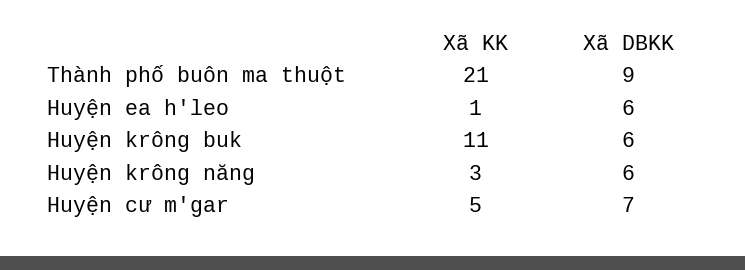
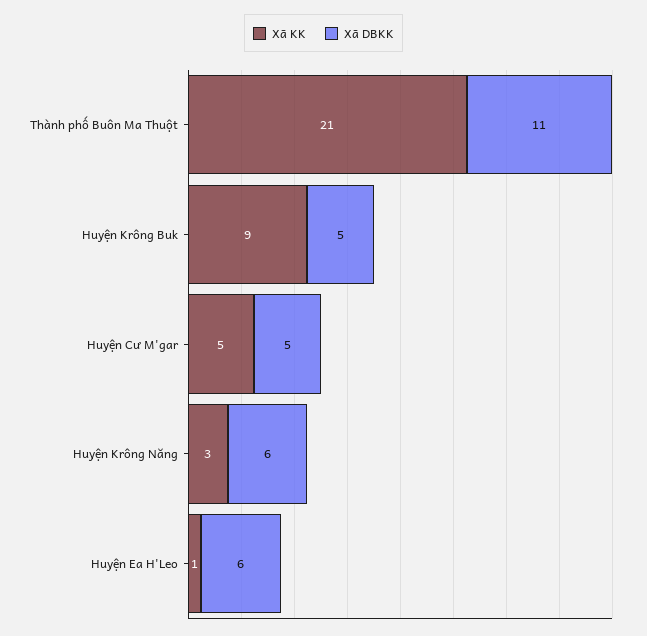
  {
    "Xã KK": {
      "Thành phố buôn ma thuột": 21,
      "Huyện ea h'leo": 1,
-     "Huyện krông buk": 11,
+     "Huyện krông buk": 9,
      "Huyện krông năng": 3,
      "Huyện cư m'gar": 5
    },
    "Xã DBKK": {
-     "Thành phố buôn ma thuột": 9,
+     "Thành phố buôn ma thuột": 11,
      "Huyện ea h'leo": 6,
-     "Huyện krông buk": 6,
+     "Huyện krông buk": 5,
      "Huyện krông năng": 6,
-     "Huyện cư m'gar": 7
+     "Huyện cư m'gar": 5
    }
  }

